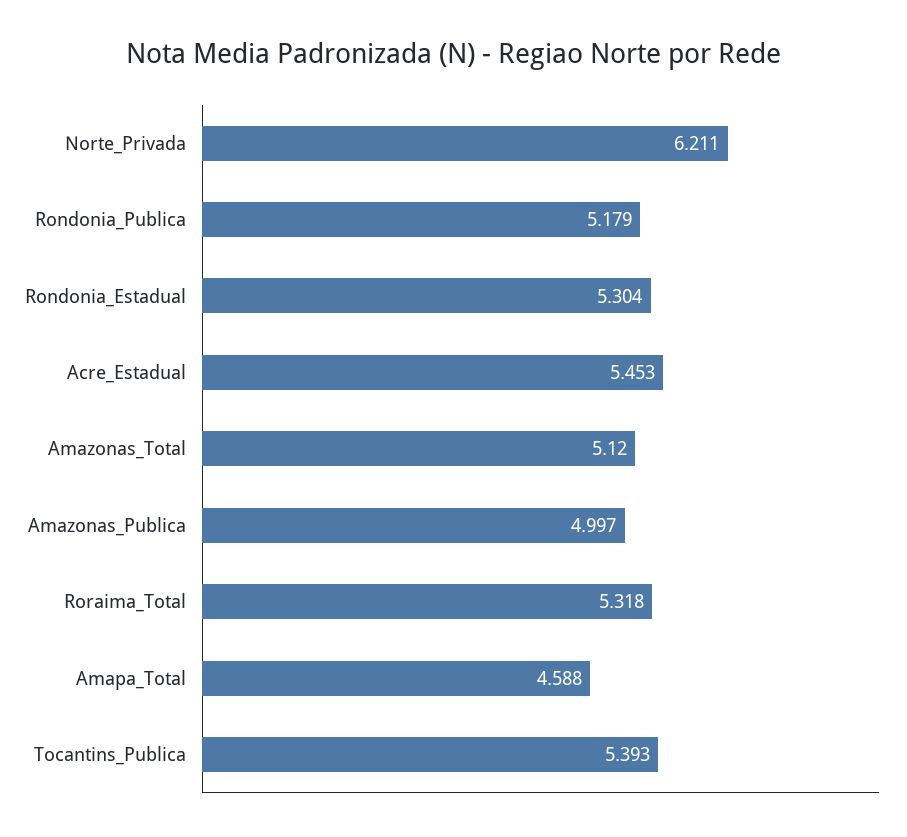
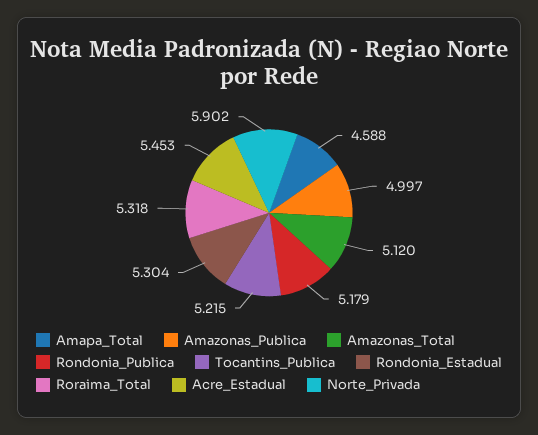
  {
-   "Norte_Privada": 6.211,
+   "Norte_Privada": 5.902,
    "Rondonia_Publica": 5.179,
    "Rondonia_Estadual": 5.304,
    "Acre_Estadual": 5.453,
    "Amazonas_Total": 5.12,
    "Amazonas_Publica": 4.997,
    "Roraima_Total": 5.318,
    "Amapa_Total": 4.588,
-   "Tocantins_Publica": 5.393
+   "Tocantins_Publica": 5.215
  }

